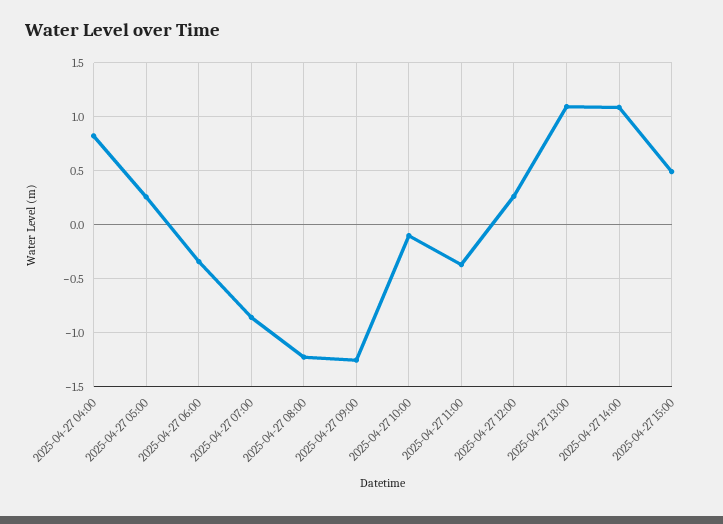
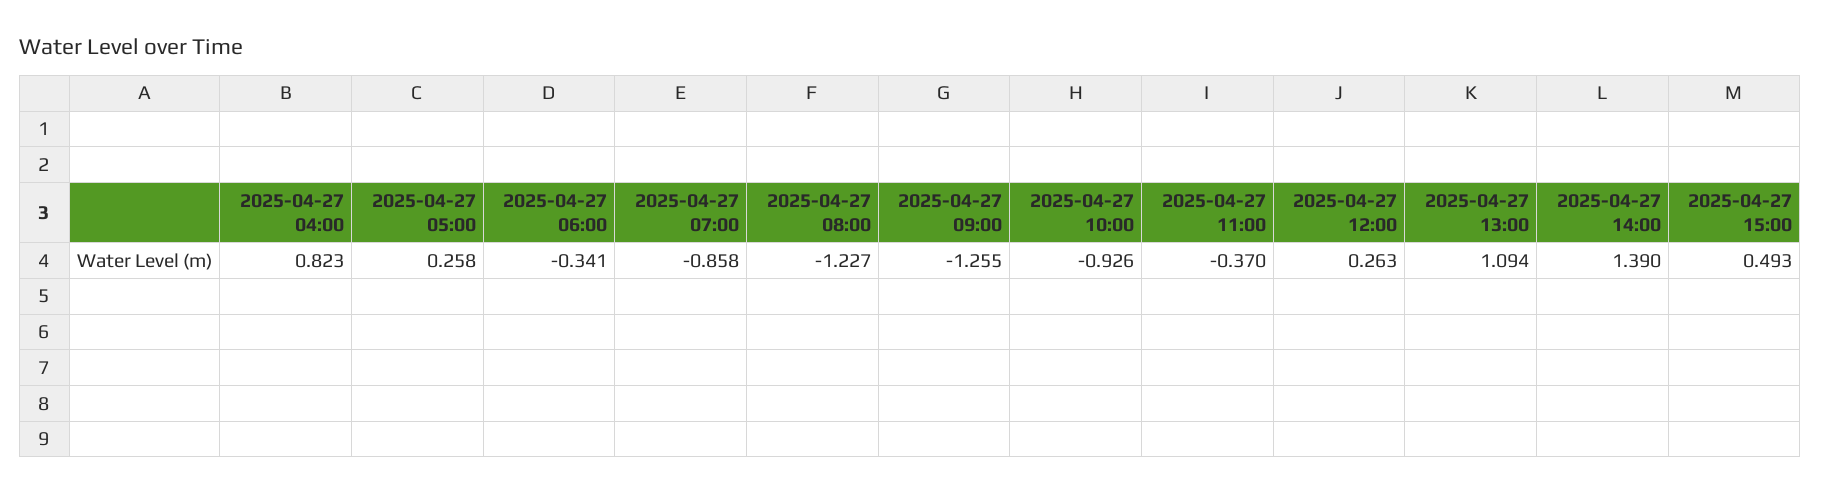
  {
    "2025-04-27 04:00": 0.823,
    "2025-04-27 05:00": 0.258,
    "2025-04-27 06:00": -0.341,
    "2025-04-27 07:00": -0.858,
    "2025-04-27 08:00": -1.227,
    "2025-04-27 09:00": -1.255,
-   "2025-04-27 10:00": -0.1,
+   "2025-04-27 10:00": -0.926,
    "2025-04-27 11:00": -0.37,
    "2025-04-27 12:00": 0.263,
    "2025-04-27 13:00": 1.094,
-   "2025-04-27 14:00": 1.1,
+   "2025-04-27 14:00": 1.39,
    "2025-04-27 15:00": 0.493
  }

